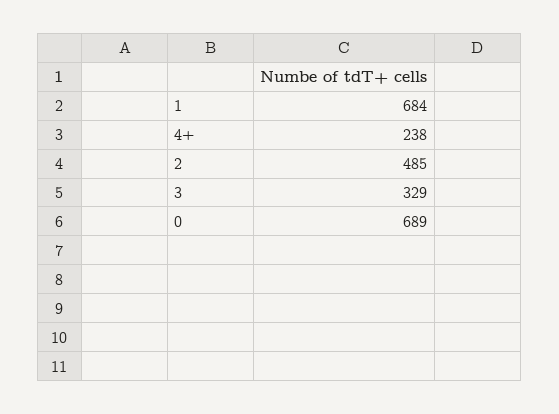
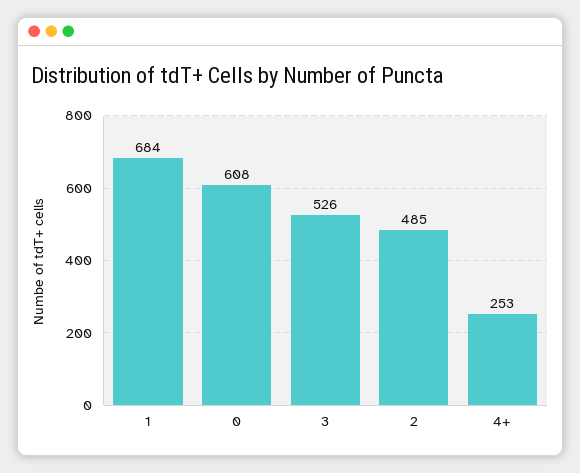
  {
    "1": 684,
-   "4+": 238,
+   "4+": 253,
    "2": 485,
-   "3": 329,
+   "3": 526,
-   "0": 689
+   "0": 608
  }

